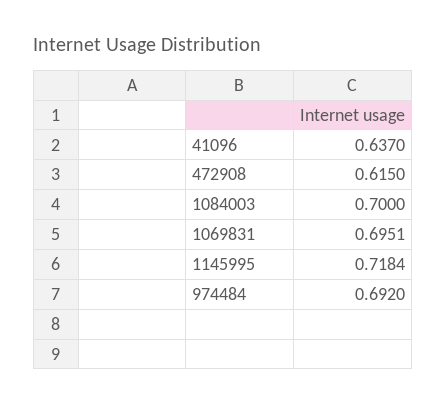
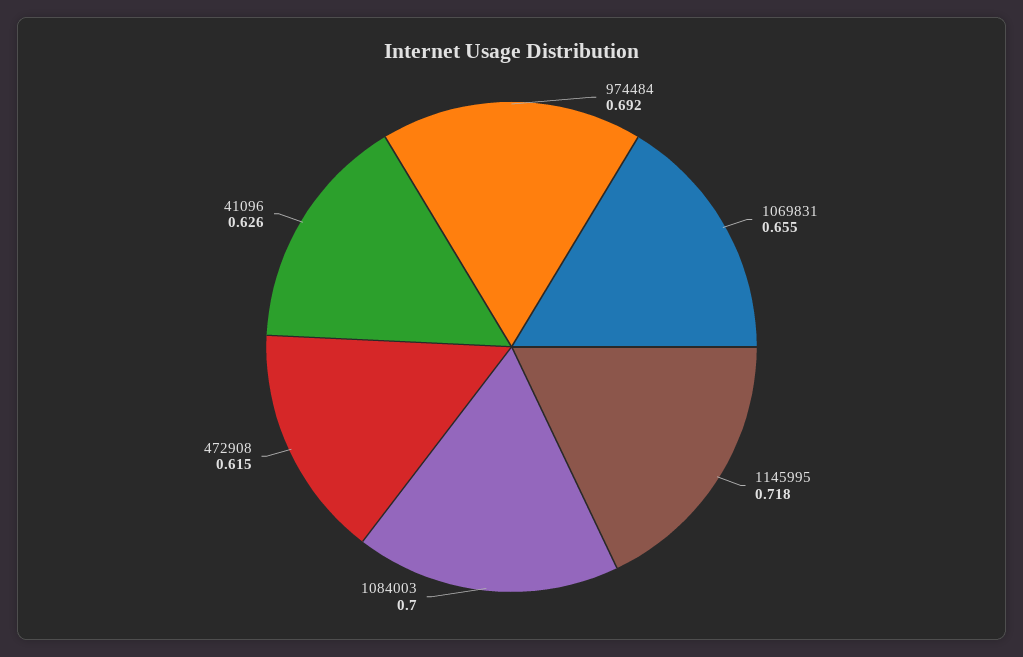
  {
-   "41096": 0.637,
+   "41096": 0.626,
    "472908": 0.615,
    "1084003": 0.7,
-   "1069831": 0.6951,
+   "1069831": 0.655,
    "1145995": 0.7184,
    "974484": 0.692
  }

